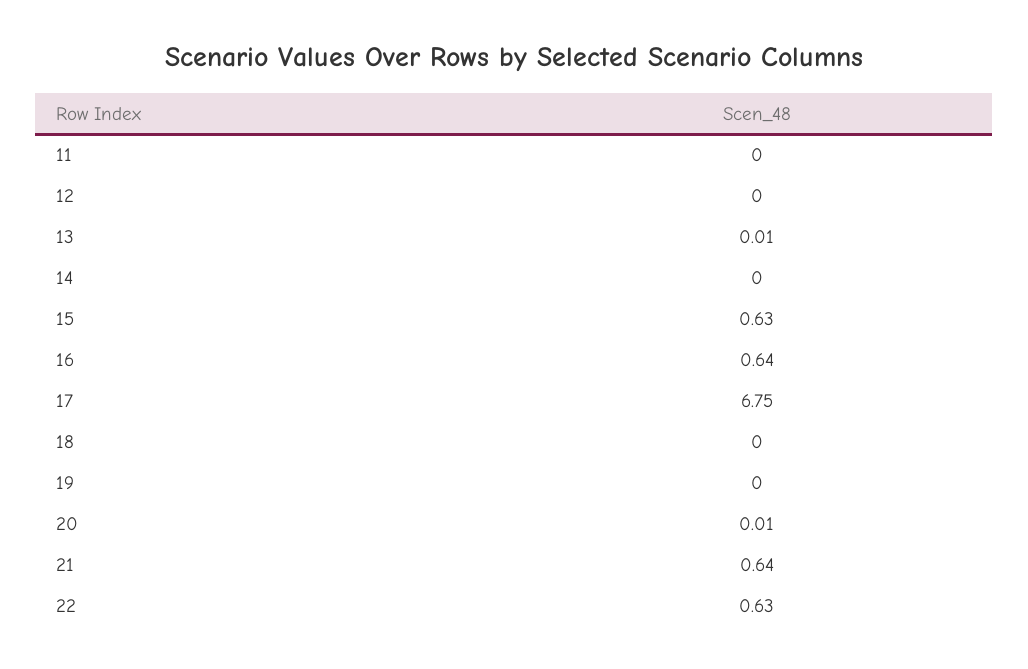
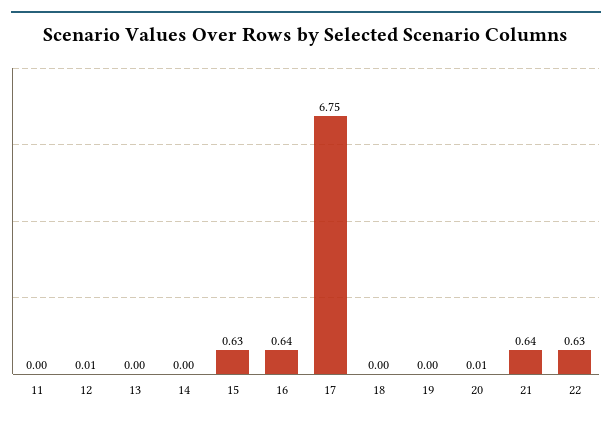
  {
    "11": 0,
-   "12": 0,
+   "12": 0.01,
-   "13": 0.01,
+   "13": 0,
    "14": 0,
    "15": 0.63,
    "16": 0.64,
    "17": 6.75,
    "18": 0,
    "19": 0,
    "20": 0.01,
    "21": 0.64,
    "22": 0.63
  }

